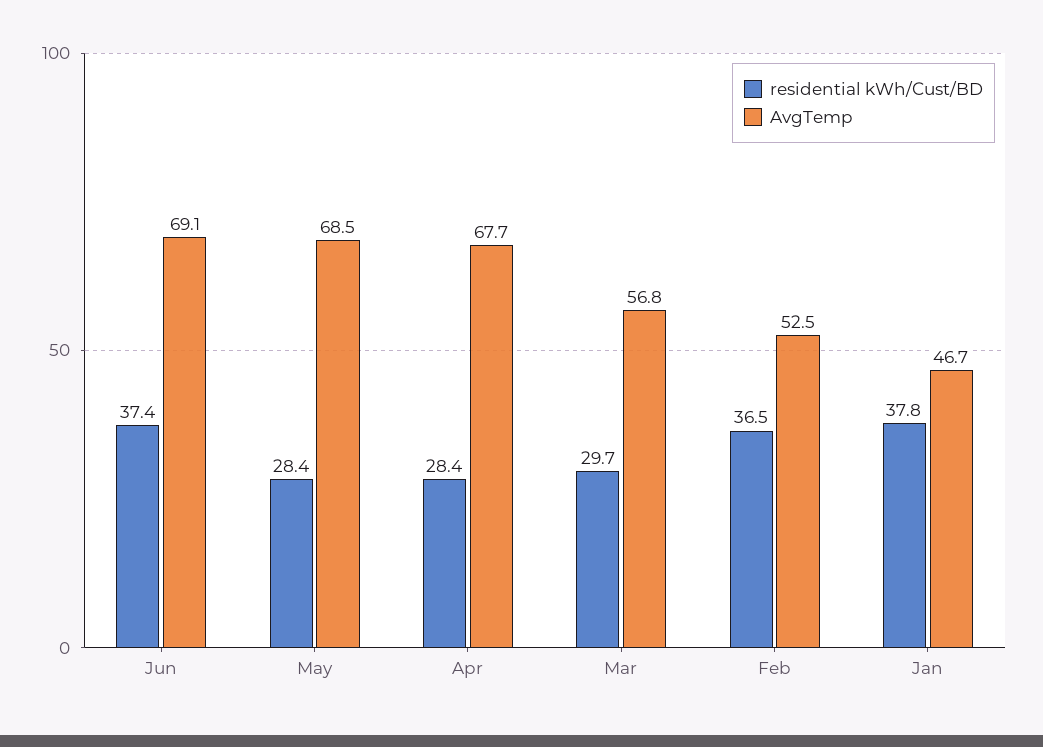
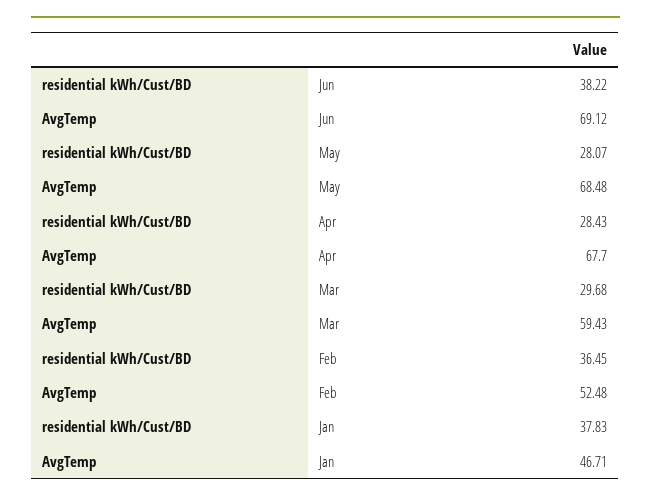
  {
    "residential kWh/Cust/BD": {
-     "Jun": 37.4,
+     "Jun": 38.22,
-     "May": 28.4,
+     "May": 28.07,
      "Apr": 28.43,
      "Mar": 29.68,
      "Feb": 36.45,
      "Jan": 37.83
    },
    "AvgTemp": {
      "Jun": 69.12,
      "May": 68.48,
      "Apr": 67.7,
-     "Mar": 56.8,
+     "Mar": 59.43,
      "Feb": 52.48,
      "Jan": 46.71
    }
  }

